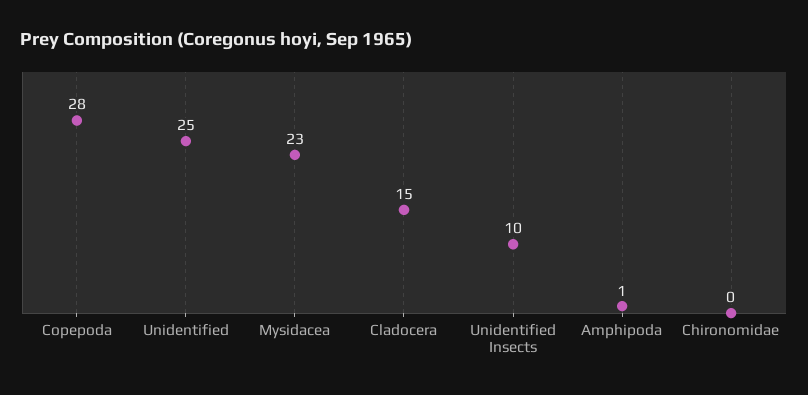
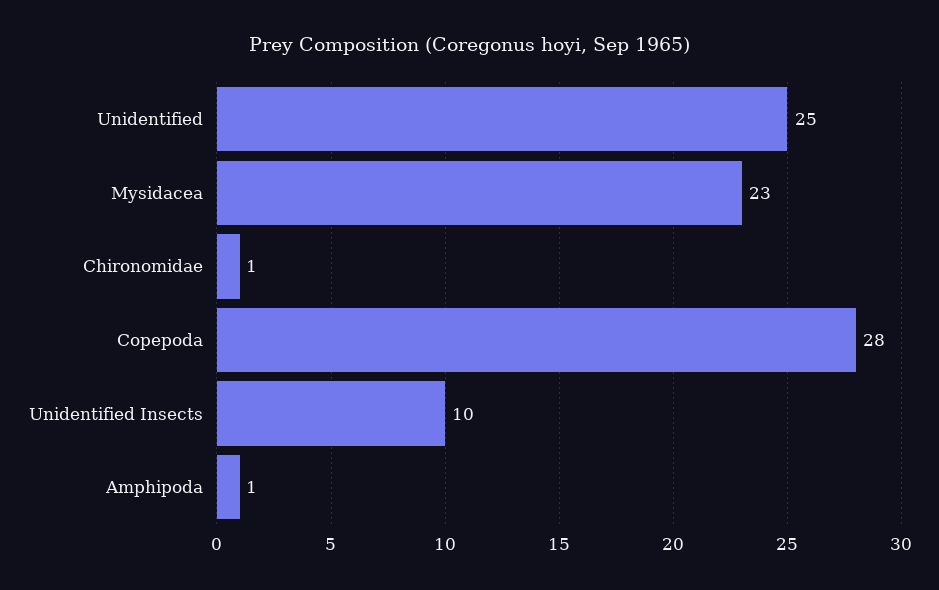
  {
    "Copepoda": 28,
    "Unidentified": 25,
    "Mysidacea": 23,
-   "Cladocera": 15,
    "Unidentified Insects": 10,
    "Amphipoda": 1,
-   "Chironomidae": 0
+   "Chironomidae": 1
  }

